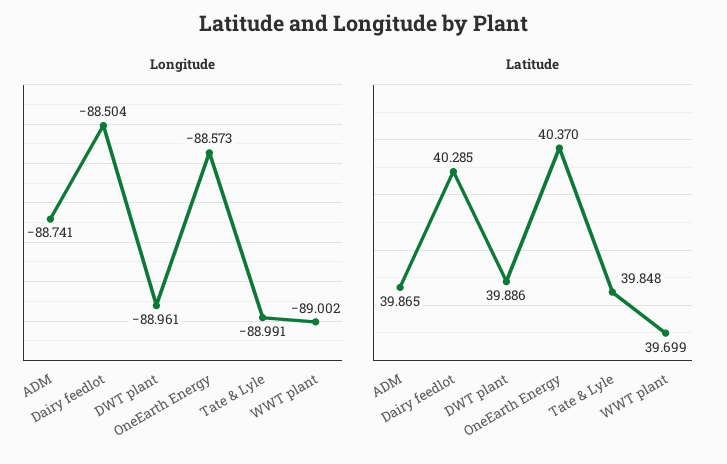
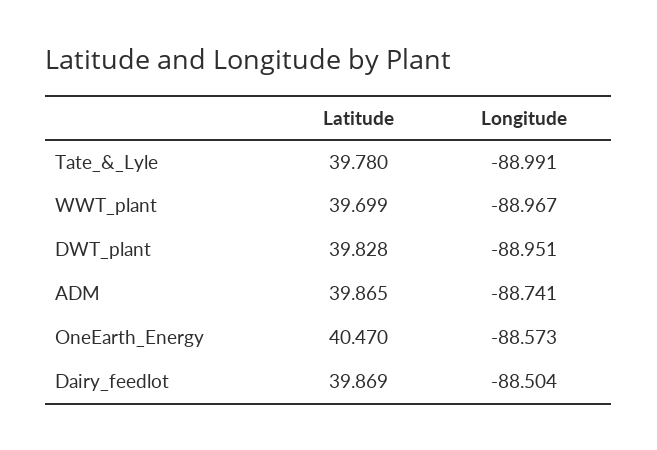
  {
    "Longitude": {
      "ADM": -88.741,
      "Dairy feedlot": -88.504,
-     "DWT plant": -88.961,
+     "DWT plant": -88.951,
      "OneEarth Energy": -88.573,
      "Tate & Lyle": -88.991,
-     "WWT plant": -89.002
+     "WWT plant": -88.967
    },
    "Latitude": {
      "ADM": 39.865,
-     "Dairy feedlot": 40.285,
+     "Dairy feedlot": 39.869,
-     "DWT plant": 39.886,
+     "DWT plant": 39.828,
-     "OneEarth Energy": 40.37,
+     "OneEarth Energy": 40.47,
-     "Tate & Lyle": 39.848,
+     "Tate & Lyle": 39.78,
      "WWT plant": 39.699
    }
  }

